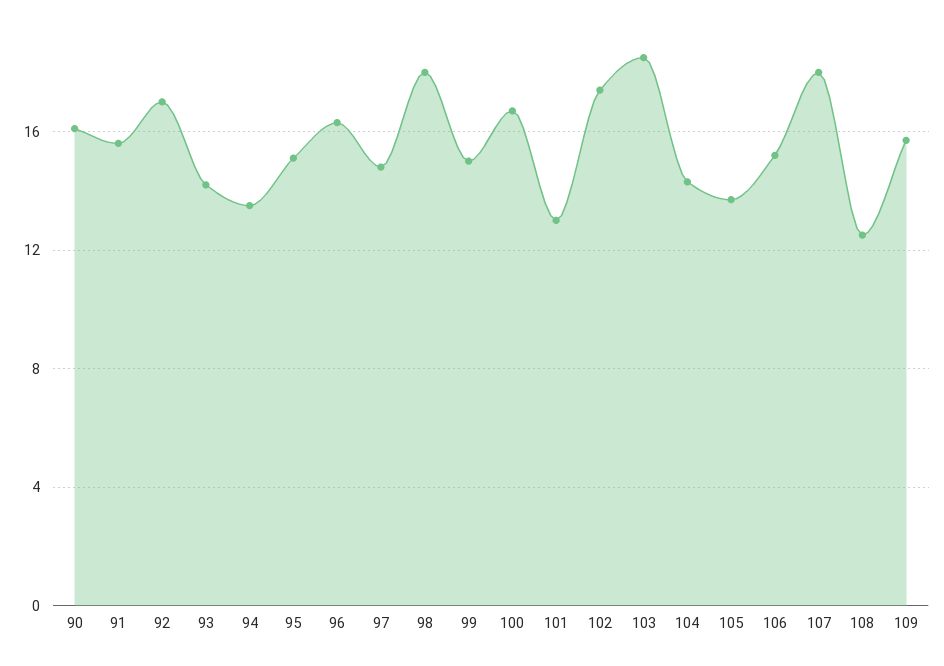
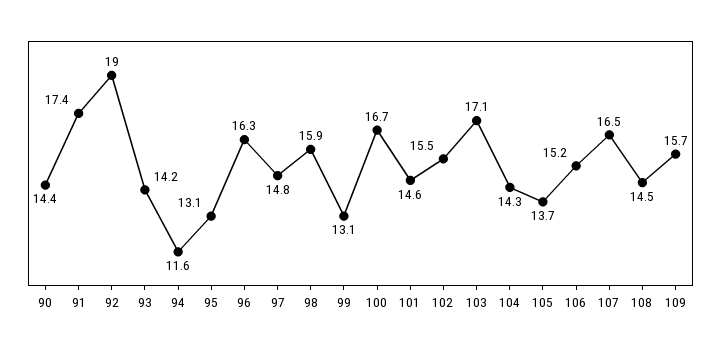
  {
-   "90": 16,
+   "90": 14.4,
-   "91": 15.5,
+   "91": 17.4,
-   "92": 17,
+   "92": 19,
    "93": 14.2,
-   "94": 13.5,
+   "94": 11.6,
-   "95": 15,
+   "95": 13.1,
    "96": 16.3,
    "97": 14.8,
-   "98": 18,
+   "98": 15.9,
-   "99": 15,
+   "99": 13.1,
    "100": 16.7,
-   "101": 13,
+   "101": 14.6,
-   "102": 17.5,
+   "102": 15.5,
-   "103": 18.5,
+   "103": 17.1,
    "104": 14.3,
    "105": 13.7,
    "106": 15.2,
-   "107": 18,
+   "107": 16.5,
-   "108": 12.5,
+   "108": 14.5,
    "109": 15.7
  }

